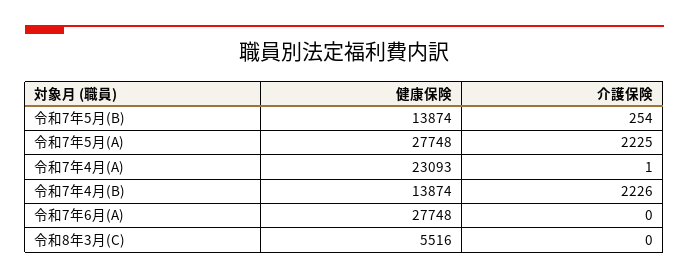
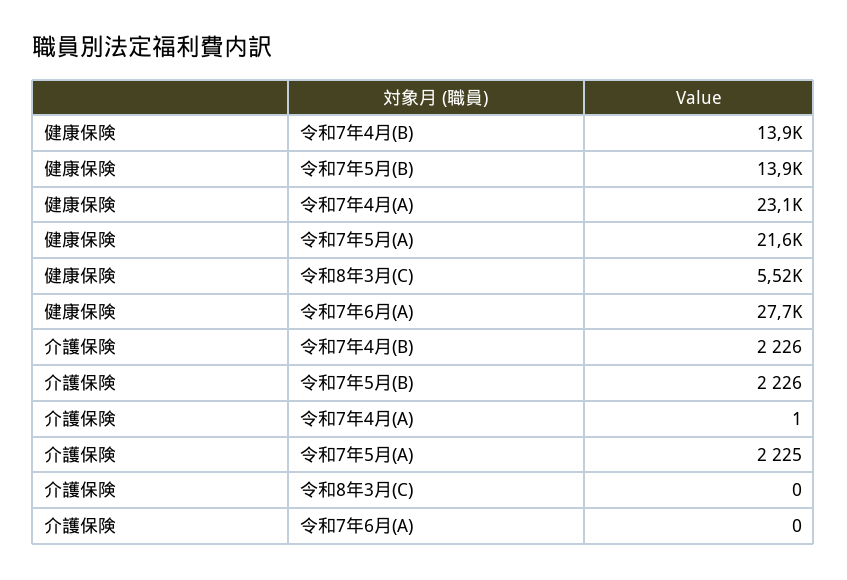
  {
    "健康保険": {
      "令和7年5月(B)": 13874,
-     "令和7年5月(A)": 27748,
+     "令和7年5月(A)": 21600,
      "令和7年4月(A)": 23093,
      "令和7年4月(B)": 13874,
      "令和7年6月(A)": 27748,
      "令和8年3月(C)": 5516
    },
    "介護保険": {
-     "令和7年5月(B)": 254,
+     "令和7年5月(B)": 2226,
      "令和7年5月(A)": 2225,
      "令和7年4月(A)": 1,
      "令和7年4月(B)": 2226,
      "令和7年6月(A)": 0,
      "令和8年3月(C)": 0
    }
  }

